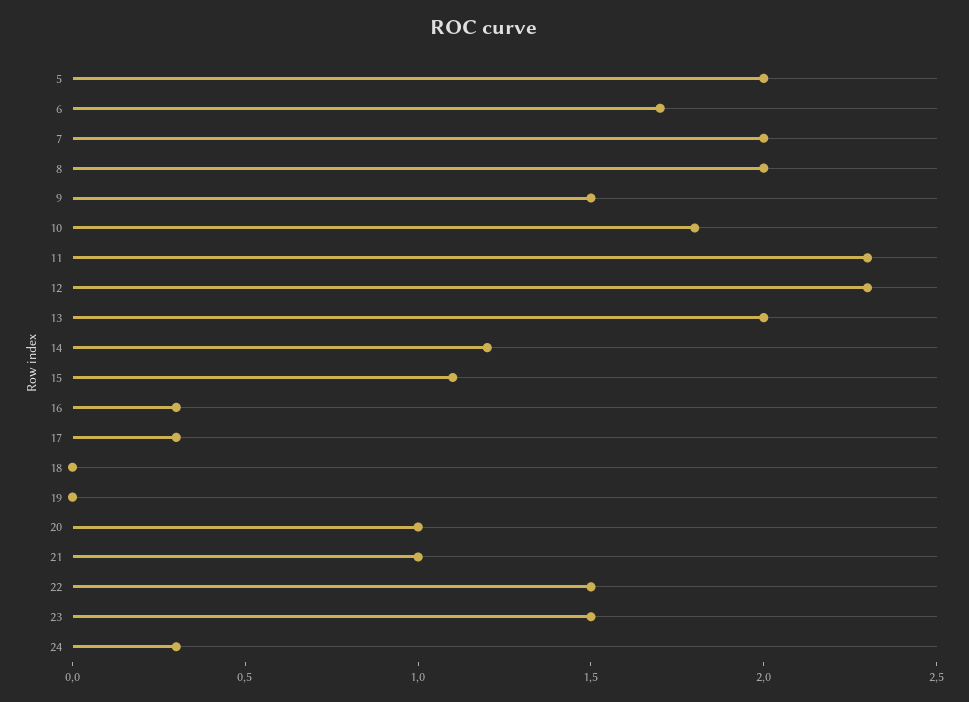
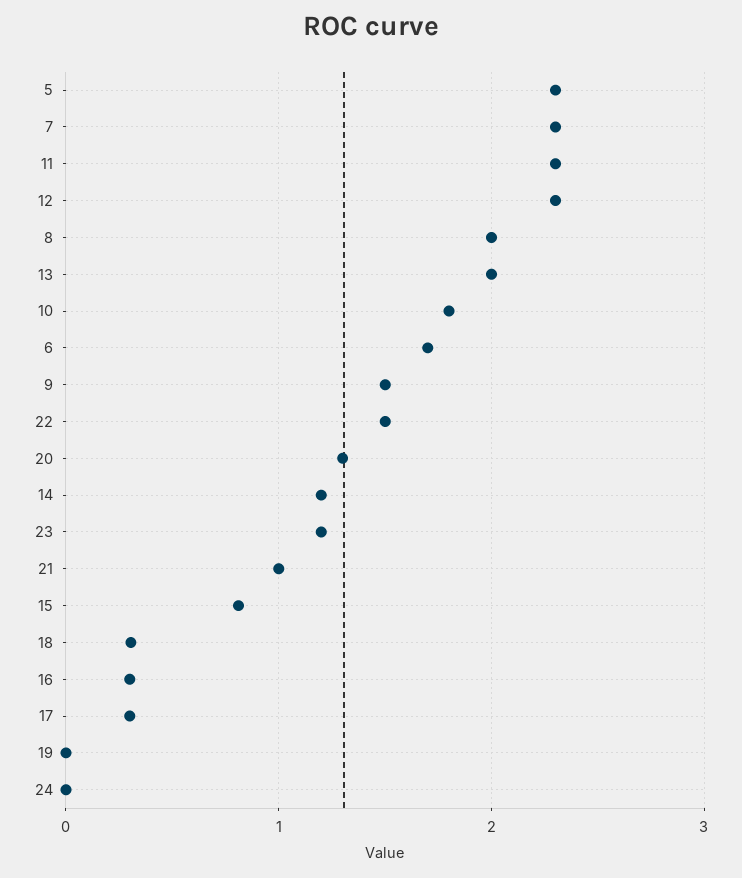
  {
-   "5": 2,
+   "5": 2.3,
    "6": 1.7,
-   "7": 2,
+   "7": 2.3,
    "8": 2,
    "9": 1.5,
    "10": 1.8,
    "11": 2.3,
    "12": 2.3,
    "13": 2,
    "14": 1.2,
-   "15": 1.1,
+   "15": 0.8,
    "16": 0.3,
    "17": 0.3,
-   "18": 0,
+   "18": 0.3,
    "19": 0,
-   "20": 1,
+   "20": 1.3,
    "21": 1,
    "22": 1.5,
-   "23": 1.5,
+   "23": 1.2,
-   "24": 0.3
+   "24": 0
  }

